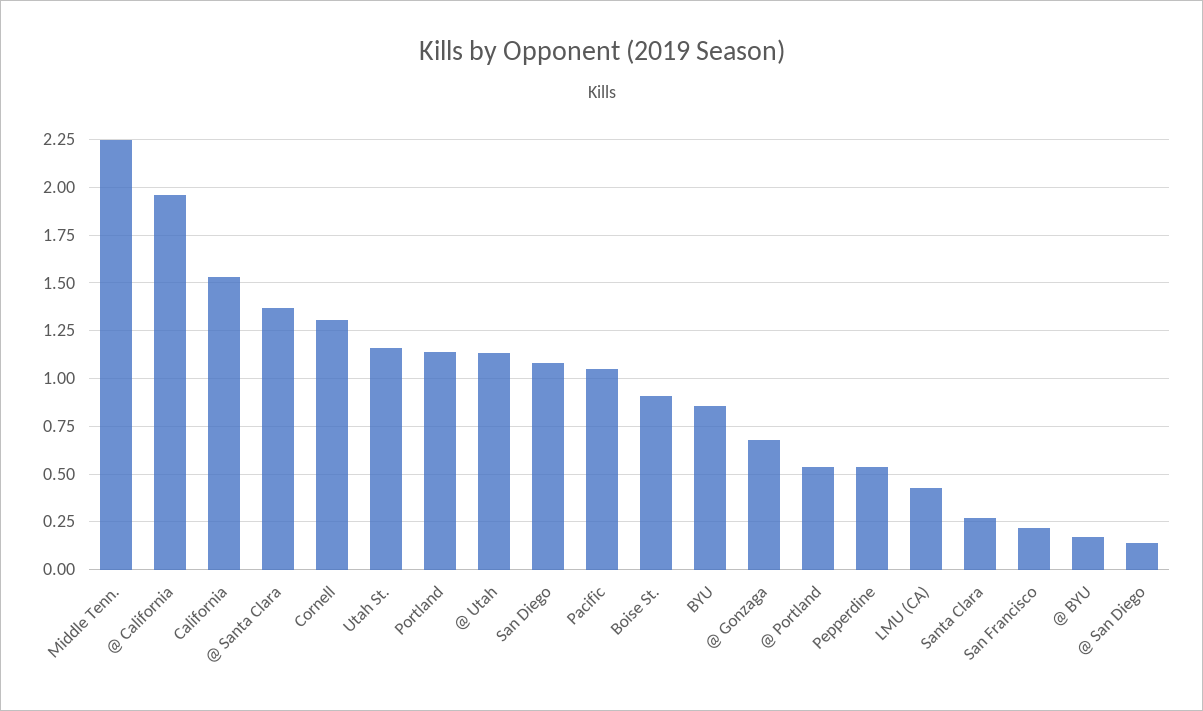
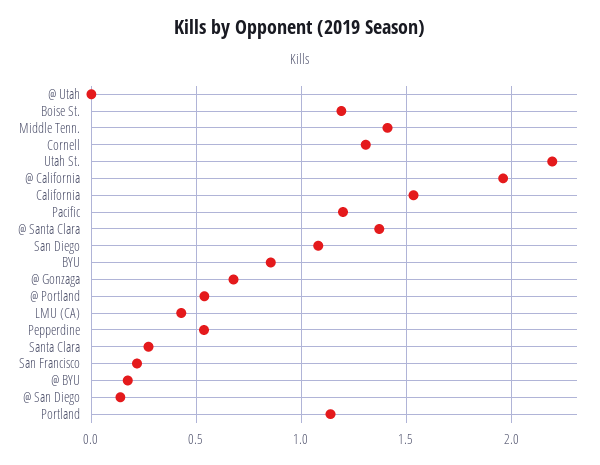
  {
-   "Middle Tenn.": 2.25,
+   "Middle Tenn.": 1.4,
    "@ California": 1.95,
    "California": 1.55,
    "@ Santa Clara": 1.35,
    "Cornell": 1.3,
-   "Utah St.": 1.15,
+   "Utah St.": 2.2,
    "Portland": 1.15,
-   "@ Utah": 1.15,
+   "@ Utah": 0,
    "San Diego": 1.1,
-   "Pacific": 1.05,
+   "Pacific": 1.2,
-   "Boise St.": 0.9,
+   "Boise St.": 1.2,
    "BYU": 0.85,
    "@ Gonzaga": 0.7,
    "@ Portland": 0.55,
    "Pepperdine": 0.55,
    "LMU (CA)": 0.45,
    "Santa Clara": 0.25,
    "San Francisco": 0.2,
    "@ BYU": 0.15,
    "@ San Diego": 0.15
  }

